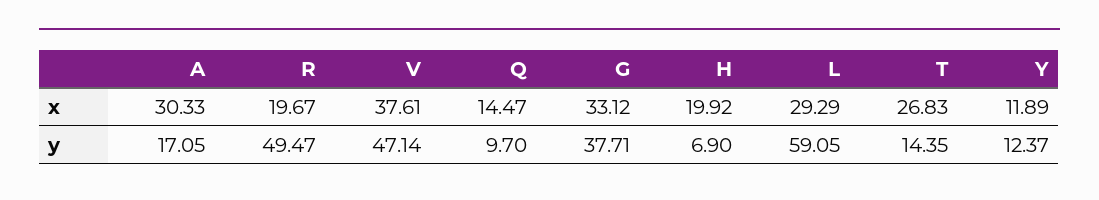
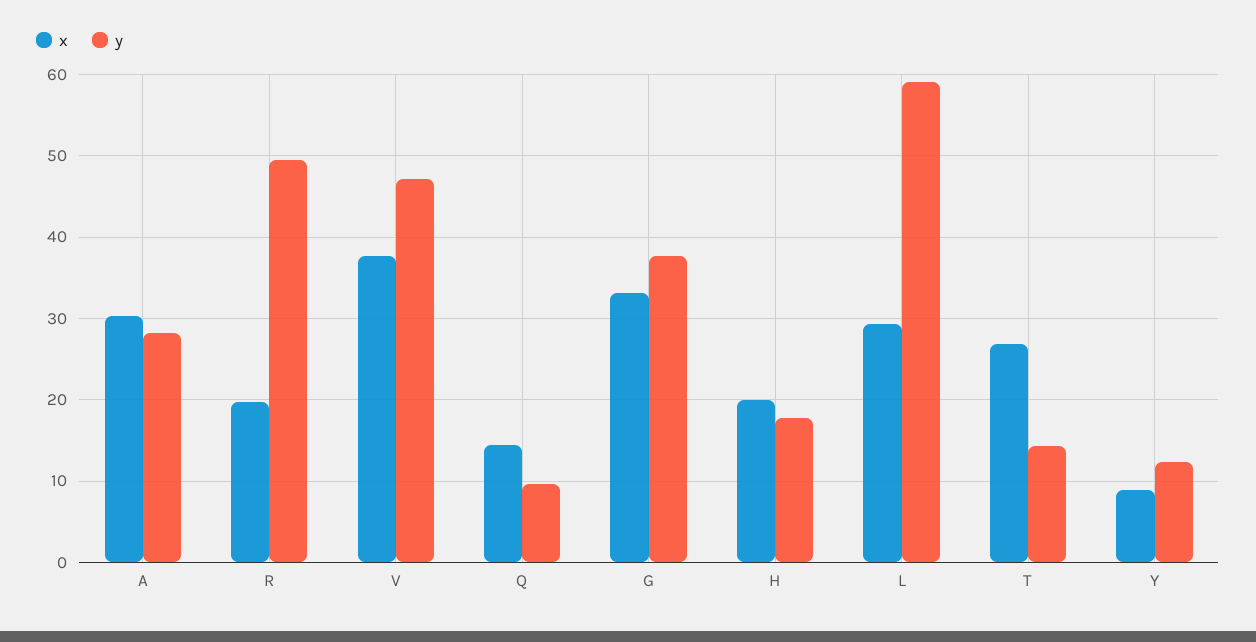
  {
    "x": {
      "A": 30.33,
      "R": 19.67,
      "V": 37.61,
      "Q": 14.47,
      "G": 33.12,
      "H": 19.92,
      "L": 29.29,
      "T": 26.83,
-     "Y": 11.89
+     "Y": 9
    },
    "y": {
-     "A": 17.05,
+     "A": 28,
      "R": 49.47,
      "V": 47.14,
      "Q": 9.7,
      "G": 37.71,
-     "H": 6.9,
+     "H": 18,
      "L": 59.05,
      "T": 14.35,
      "Y": 12.37
    }
  }

